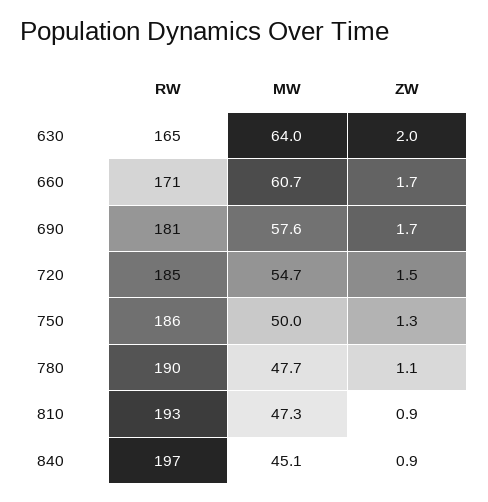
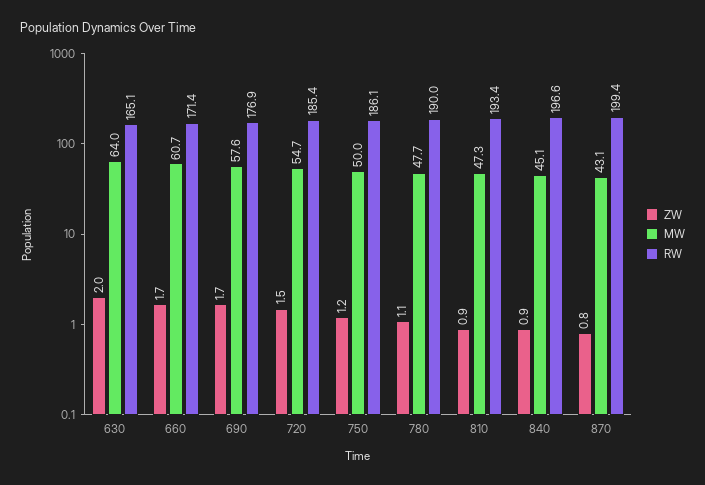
  {
    "RW": {
      "630": 165.1,
      "660": 171.4,
-     "690": 181,
+     "690": 176.9,
      "720": 185.4,
      "750": 186.1,
      "780": 190,
      "810": 193.4,
-     "840": 196.6
+     "840": 196.6,
+     "870": 199.4
    },
    "MW": {
      "630": 64,
      "660": 60.7,
      "690": 57.6,
      "720": 54.7,
      "750": 50,
      "780": 47.7,
      "810": 47.3,
-     "840": 45.1
+     "840": 45.1,
+     "870": 43.1
    },
    "ZW": {
      "630": 2,
      "660": 1.7,
      "690": 1.7,
      "720": 1.5,
-     "750": 1.3,
+     "750": 1.2,
      "780": 1.1,
      "810": 0.9,
-     "840": 0.9
+     "840": 0.9,
+     "870": 0.8
    }
  }

